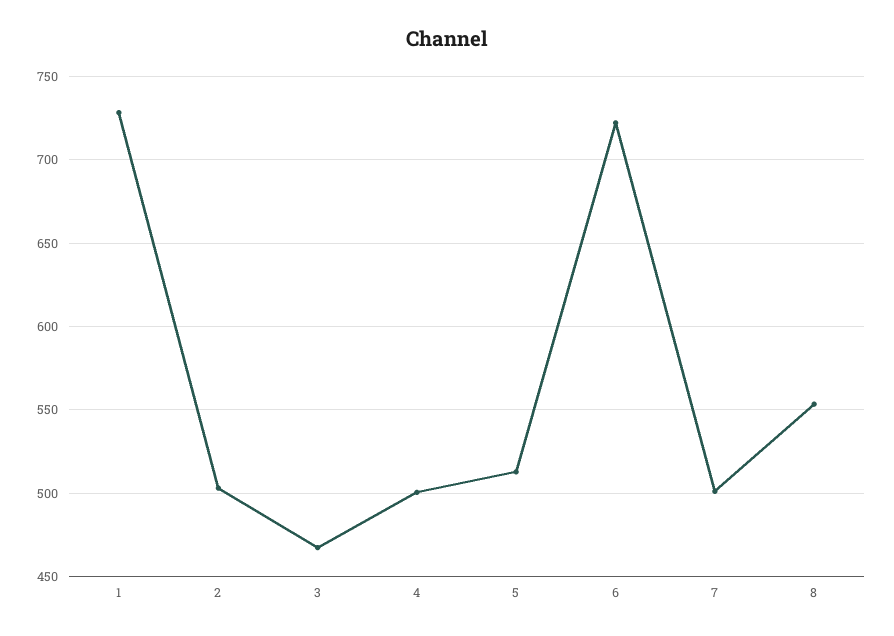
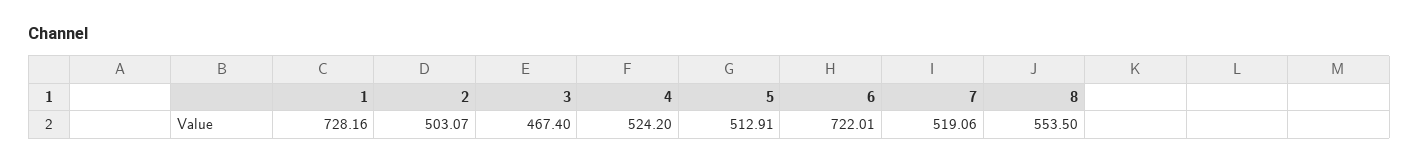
  {
    "1": 728.16,
    "2": 503.07,
    "3": 467.4,
-   "4": 500,
+   "4": 524.2,
    "5": 512.91,
    "6": 722.01,
-   "7": 500,
+   "7": 519.06,
    "8": 553.5
  }

